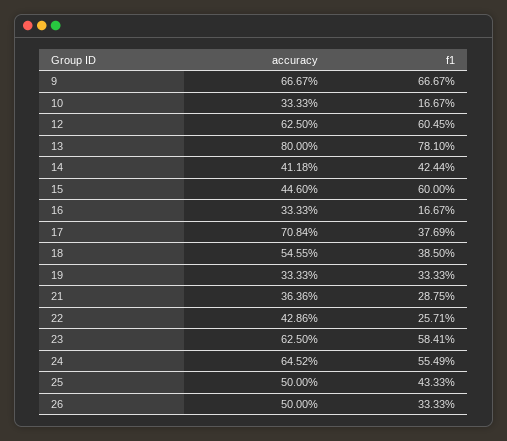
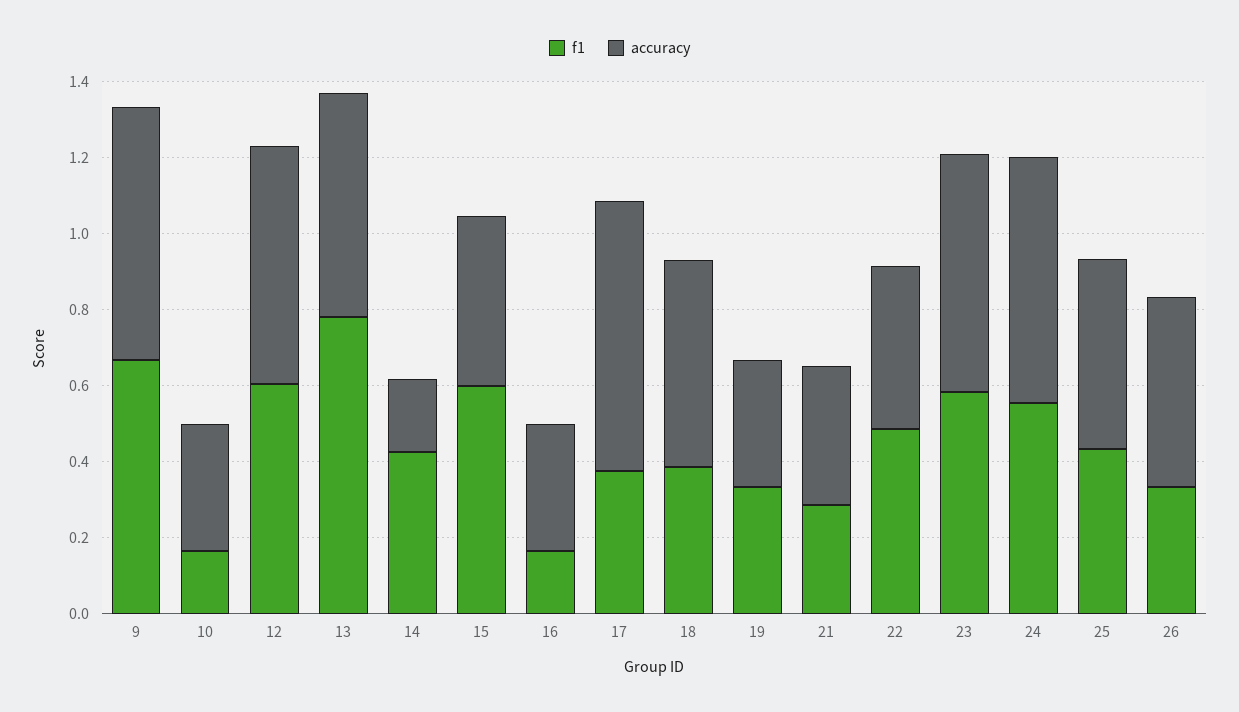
  {
    "accuracy": {
      "9": 0.6667,
      "10": 0.3333,
      "12": 0.625,
-     "13": 0.8,
+     "13": 0.6,
-     "14": 0.4118,
+     "14": 0.2,
      "15": 0.446,
      "16": 0.3333,
      "17": 0.7084,
      "18": 0.5455,
      "19": 0.3333,
      "21": 0.3636,
      "22": 0.4286,
      "23": 0.625,
      "24": 0.6452,
      "25": 0.5,
      "26": 0.5
    },
    "f1": {
      "9": 0.6667,
      "10": 0.1667,
      "12": 0.6045,
      "13": 0.781,
      "14": 0.4244,
      "15": 0.6,
      "16": 0.1667,
      "17": 0.3769,
      "18": 0.385,
      "19": 0.3333,
      "21": 0.2875,
-     "22": 0.2571,
+     "22": 0.5,
      "23": 0.5841,
      "24": 0.5549,
      "25": 0.4333,
      "26": 0.3333
    }
  }

